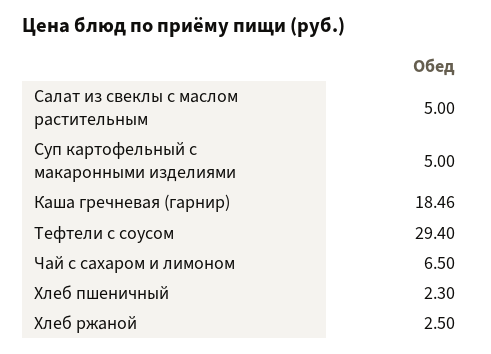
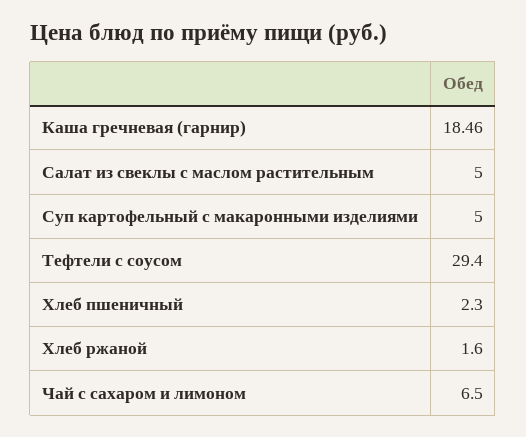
  {
    "Салат из свеклы с маслом растительным": 5,
    "Суп картофельный с макаронными изделиями": 5,
    "Каша гречневая (гарнир)": 18.46,
    "Тефтели с соусом": 29.4,
    "Чай с сахаром и лимоном": 6.5,
    "Хлеб пшеничный": 2.3,
-   "Хлеб ржаной": 2.5
+   "Хлеб ржаной": 1.6
  }

